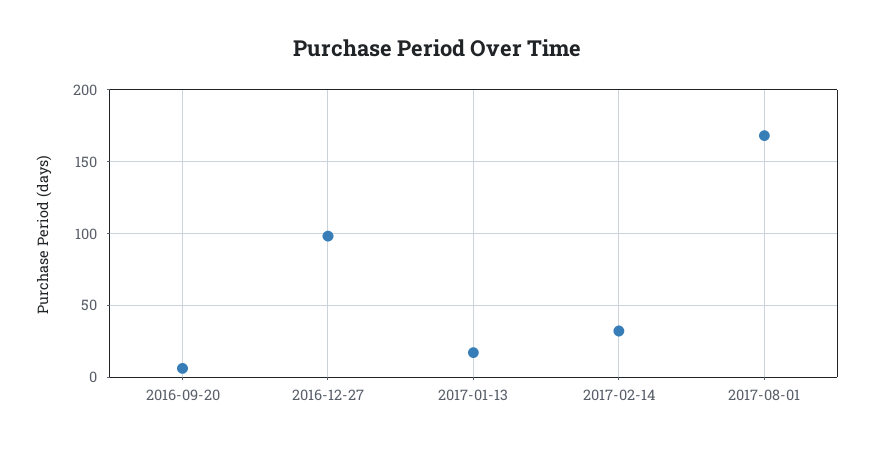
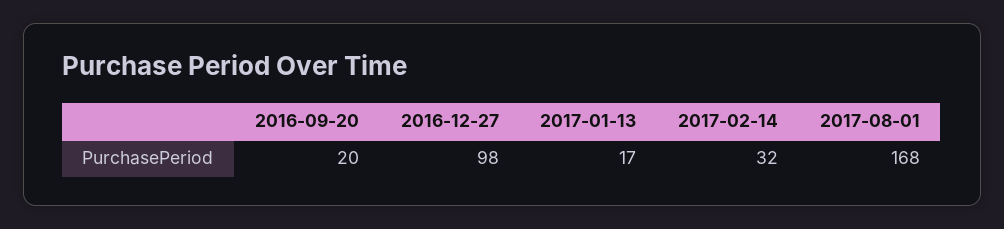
  {
-   "2016-09-20": 5,
+   "2016-09-20": 20,
    "2016-12-27": 98,
    "2017-01-13": 17,
    "2017-02-14": 32,
    "2017-08-01": 168
  }

